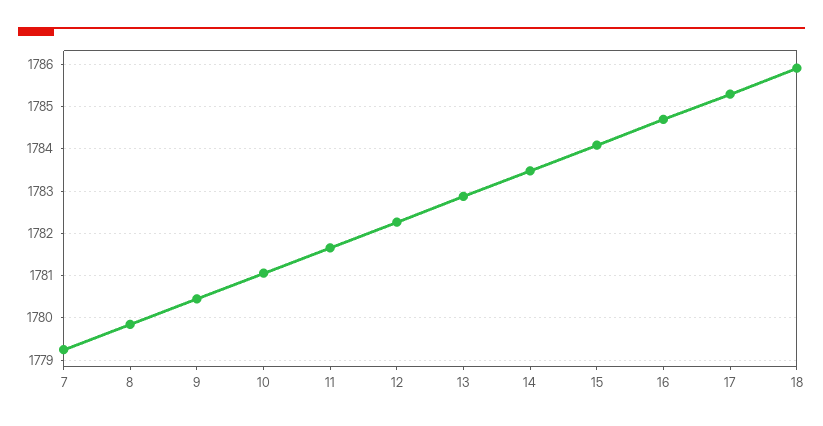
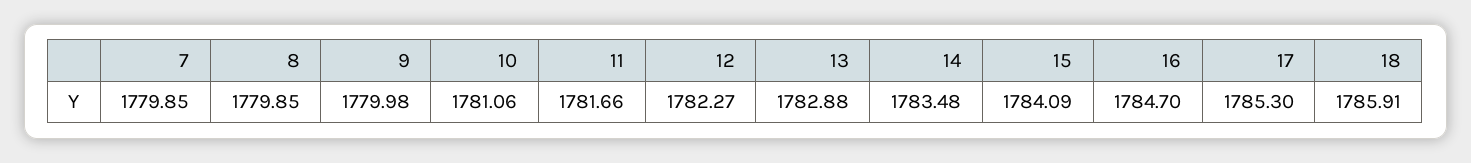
  {
-   "7": 1779.2,
+   "7": 1779.85,
    "8": 1779.85,
-   "9": 1780.4,
+   "9": 1779.98,
    "10": 1781.06,
    "11": 1781.66,
    "12": 1782.27,
    "13": 1782.88,
    "14": 1783.48,
    "15": 1784.09,
    "16": 1784.7,
    "17": 1785.3,
    "18": 1785.91
  }

